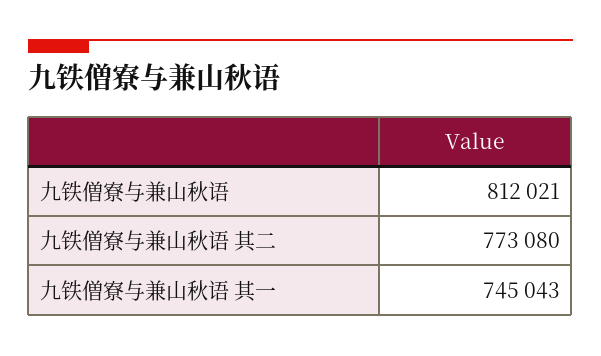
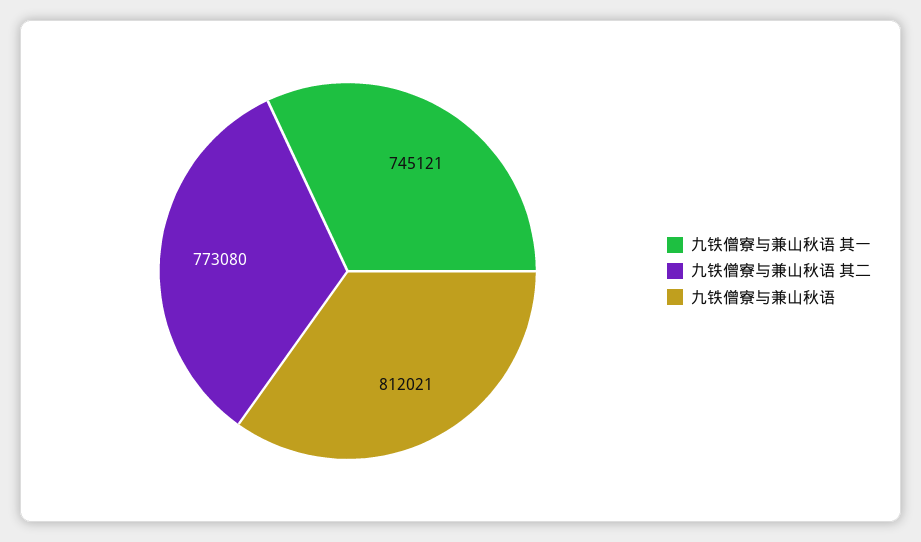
  {
    "九铁僧寮与兼山秋语": 812021,
    "九铁僧寮与兼山秋语 其二": 773080,
-   "九铁僧寮与兼山秋语 其一": 745043
+   "九铁僧寮与兼山秋语 其一": 745121
  }

